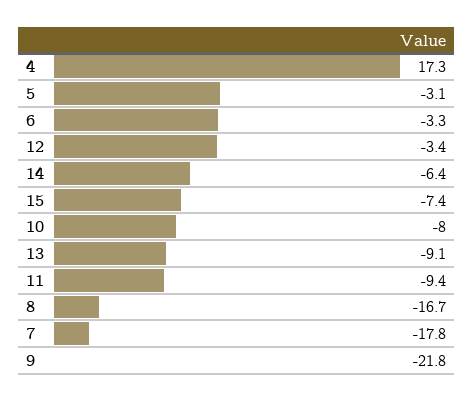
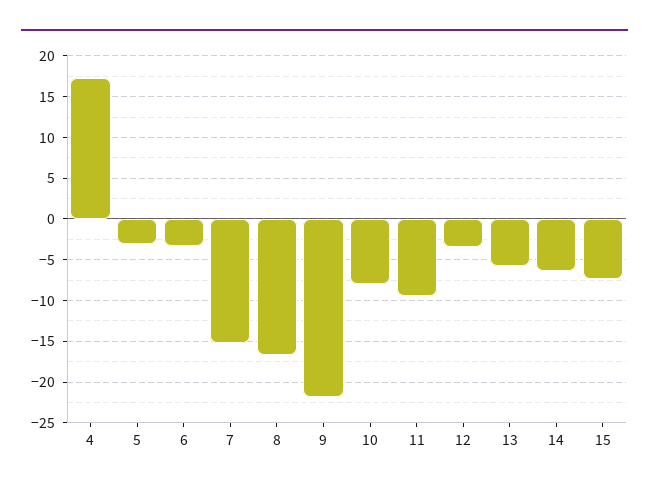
  {
    "4": 17.3,
    "5": -3.1,
    "6": -3.3,
    "12": -3.4,
    "14": -6.4,
    "15": -7.4,
    "10": -8,
-   "13": -9.1,
+   "13": -6,
    "11": -9.4,
    "8": -16.7,
-   "7": -17.8,
+   "7": -15,
    "9": -21.8
  }

